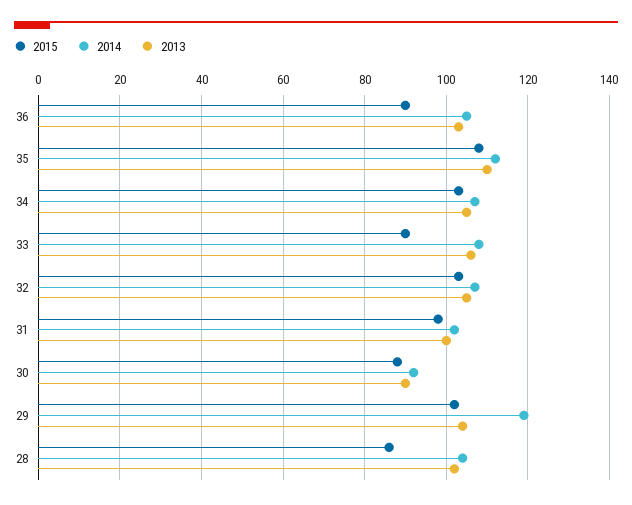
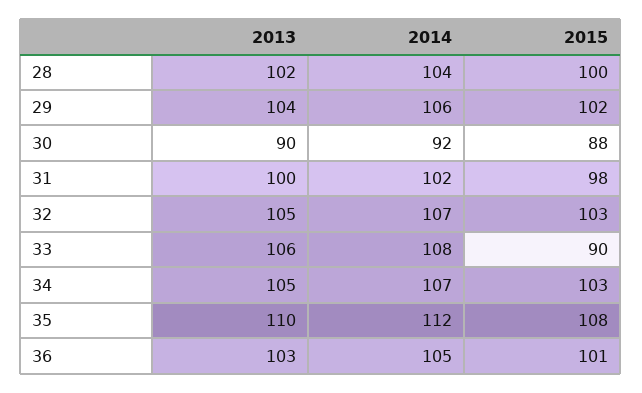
  {
    "2015": {
-     "36": 90,
+     "36": 101,
      "35": 108,
      "34": 103,
      "33": 90,
      "32": 103,
      "31": 98,
      "30": 88,
      "29": 102,
-     "28": 85
+     "28": 100
    },
    "2014": {
      "36": 105,
      "35": 112,
      "34": 107,
      "33": 108,
      "32": 107,
      "31": 102,
      "30": 92,
-     "29": 120,
+     "29": 106,
      "28": 104
    },
    "2013": {
      "36": 103,
      "35": 110,
      "34": 105,
      "33": 106,
      "32": 105,
      "31": 100,
      "30": 90,
      "29": 104,
      "28": 102
    }
  }

